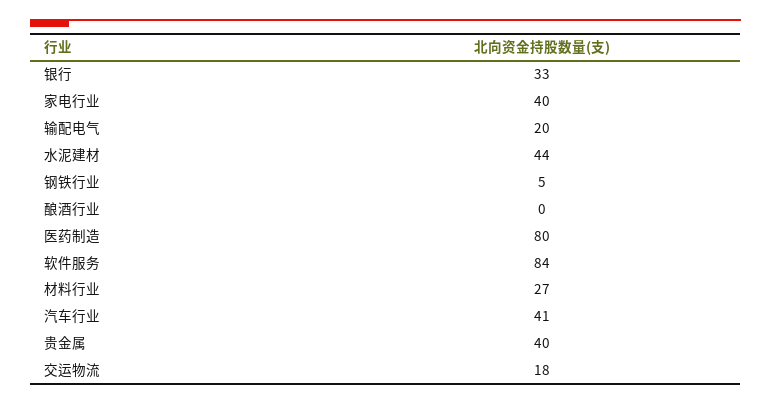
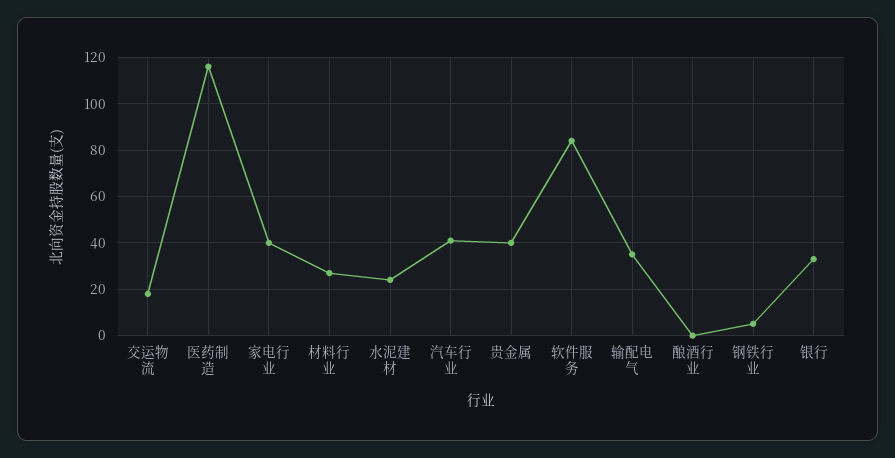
  {
    "银行": 33,
    "家电行业": 40,
-   "输配电气": 20,
+   "输配电气": 35,
-   "水泥建材": 44,
+   "水泥建材": 25,
    "钢铁行业": 5,
    "酿酒行业": 0,
-   "医药制造": 80,
+   "医药制造": 115,
    "软件服务": 84,
    "材料行业": 27,
    "汽车行业": 41,
    "贵金属": 40,
    "交运物流": 18
  }

